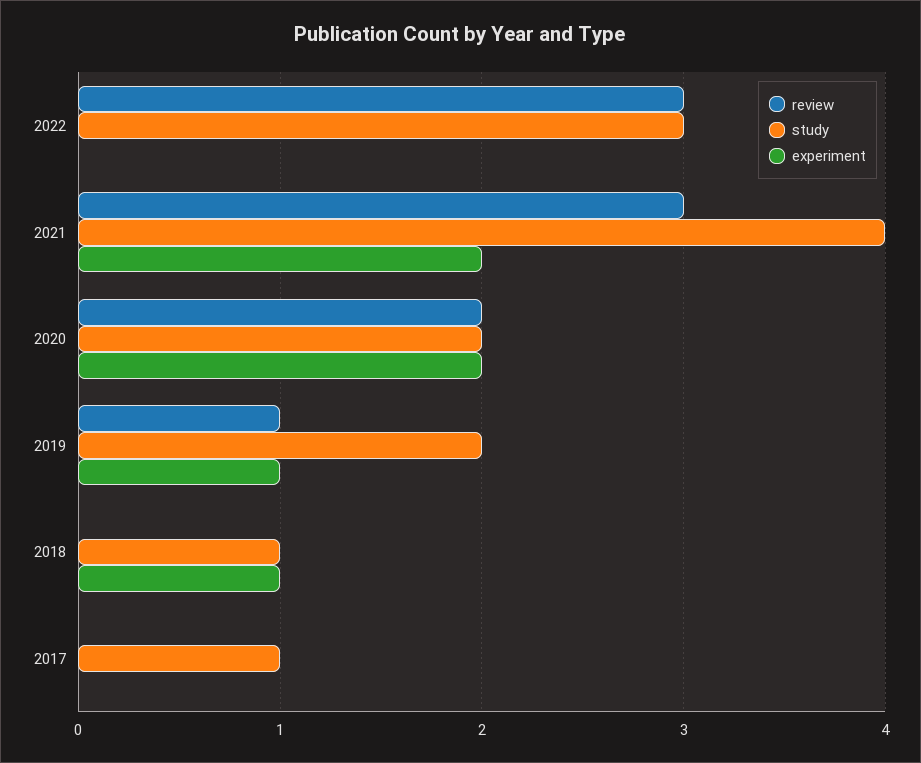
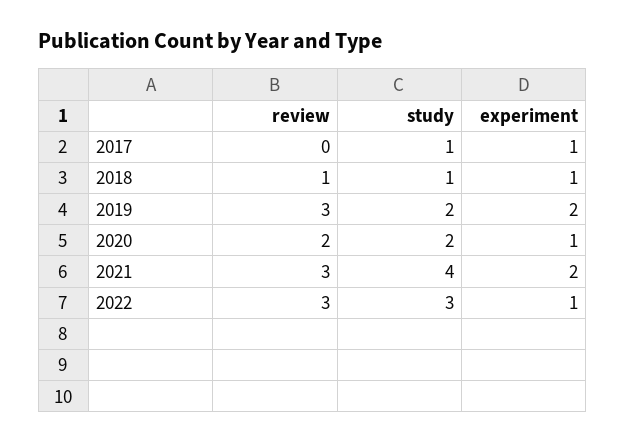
  {
    "review": {
      "2022": 3,
      "2021": 3,
      "2020": 2,
-     "2019": 1,
+     "2019": 3,
-     "2018": 0,
+     "2018": 1,
      "2017": 0
    },
    "study": {
      "2022": 3,
      "2021": 4,
      "2020": 2,
      "2019": 2,
      "2018": 1,
      "2017": 1
    },
    "experiment": {
-     "2022": 0,
+     "2022": 1,
      "2021": 2,
-     "2020": 2,
+     "2020": 1,
-     "2019": 1,
+     "2019": 2,
      "2018": 1,
-     "2017": 0
+     "2017": 1
    }
  }

